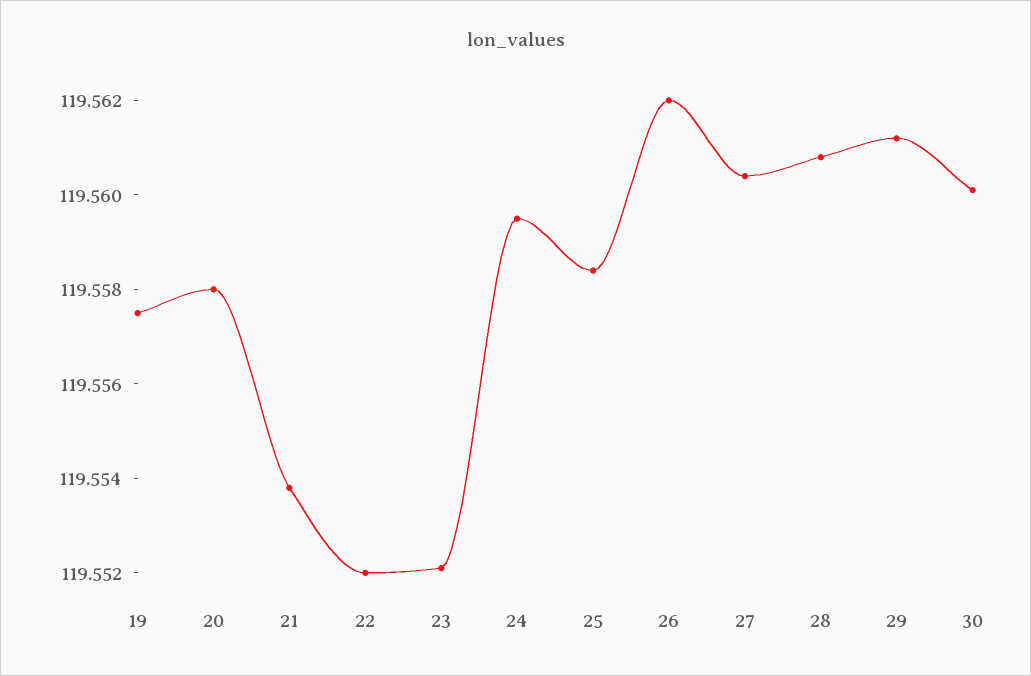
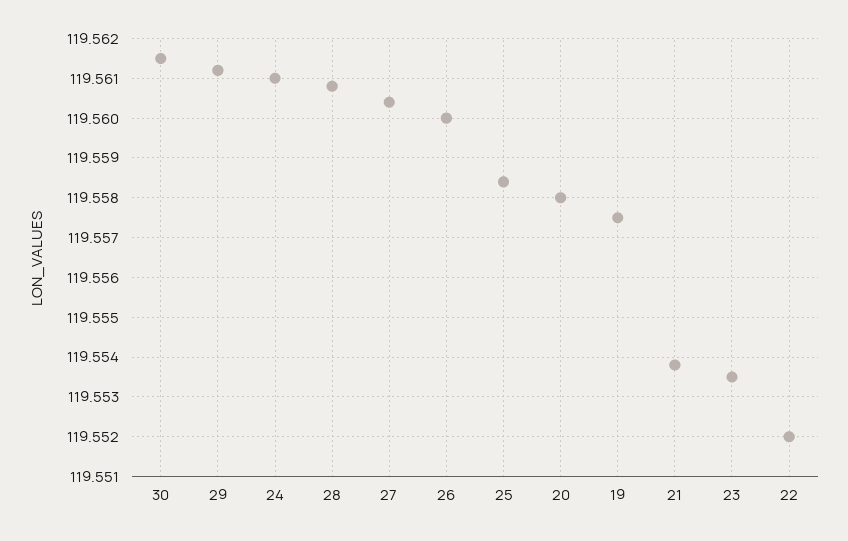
  {
    "19": 119.5575,
    "20": 119.558,
    "21": 119.554,
    "22": 119.552,
-   "23": 119.552,
+   "23": 119.5535,
-   "24": 119.5595,
+   "24": 119.561,
    "25": 119.5585,
-   "26": 119.562,
+   "26": 119.56,
    "27": 119.5605,
    "28": 119.561,
    "29": 119.561,
-   "30": 119.56
+   "30": 119.5615
  }

